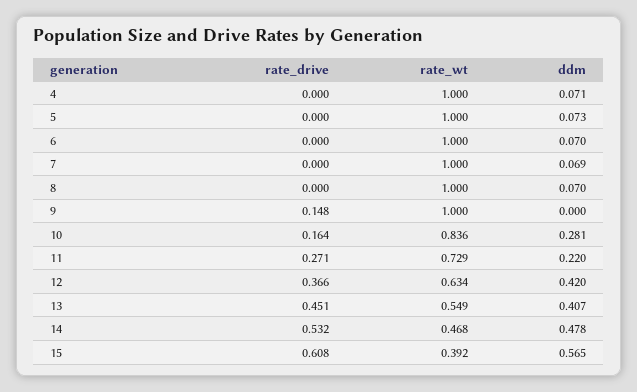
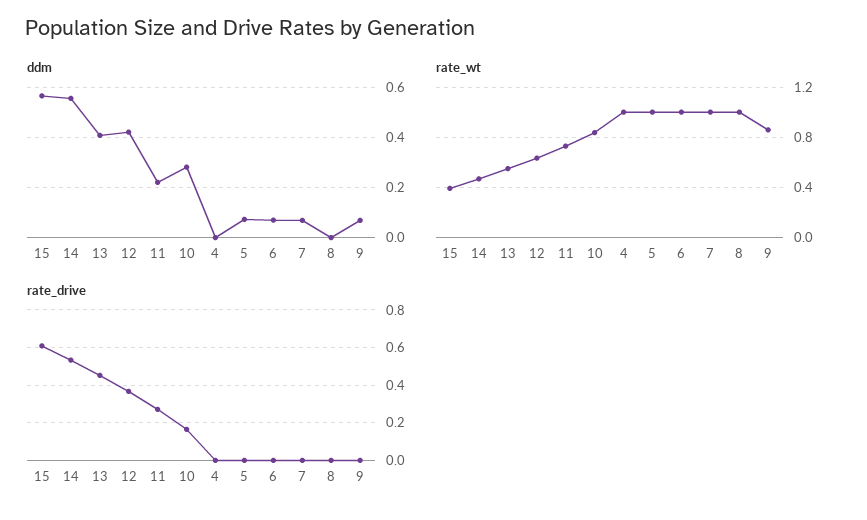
  {
    "rate_drive": {
      "4": 0,
      "5": 0,
      "6": 0,
      "7": 0,
      "8": 0,
-     "9": 0.148,
+     "9": 0,
      "10": 0.164,
      "11": 0.271,
      "12": 0.366,
      "13": 0.451,
      "14": 0.532,
      "15": 0.608
    },
    "rate_wt": {
      "4": 1,
      "5": 1,
      "6": 1,
      "7": 1,
      "8": 1,
-     "9": 1,
+     "9": 0.85,
      "10": 0.836,
      "11": 0.729,
      "12": 0.634,
      "13": 0.549,
      "14": 0.468,
      "15": 0.392
    },
    "ddm": {
-     "4": 0.071,
+     "4": 0,
      "5": 0.073,
      "6": 0.07,
      "7": 0.069,
-     "8": 0.07,
+     "8": 0,
-     "9": 0,
+     "9": 0.075,
      "10": 0.281,
      "11": 0.22,
      "12": 0.42,
      "13": 0.407,
-     "14": 0.478,
+     "14": 0.55,
      "15": 0.565
    }
  }

